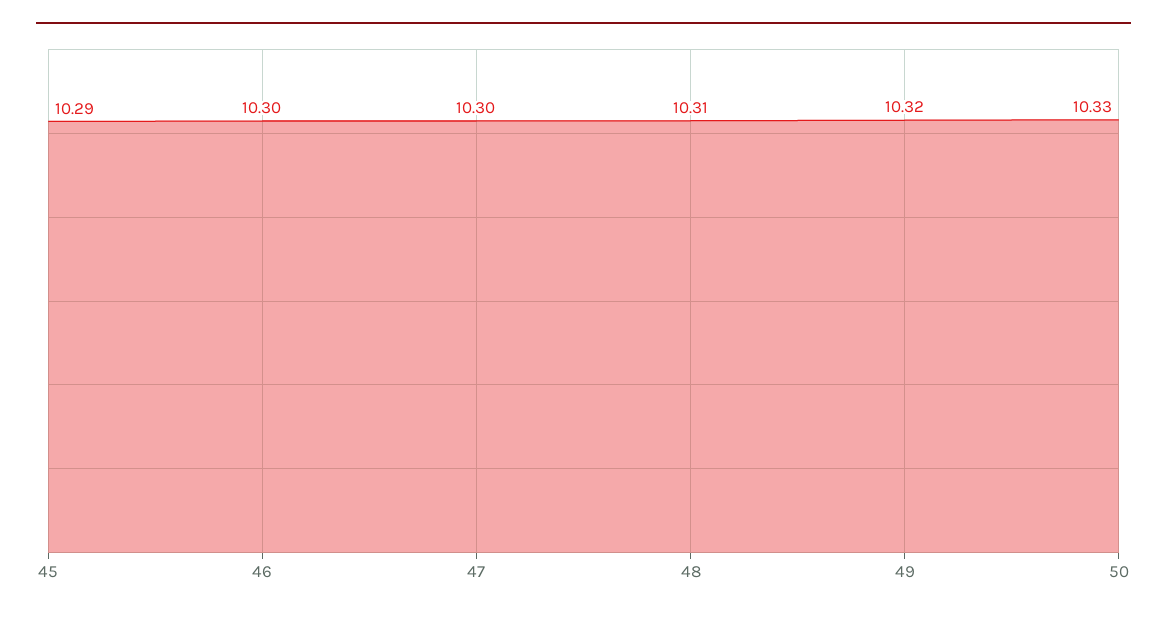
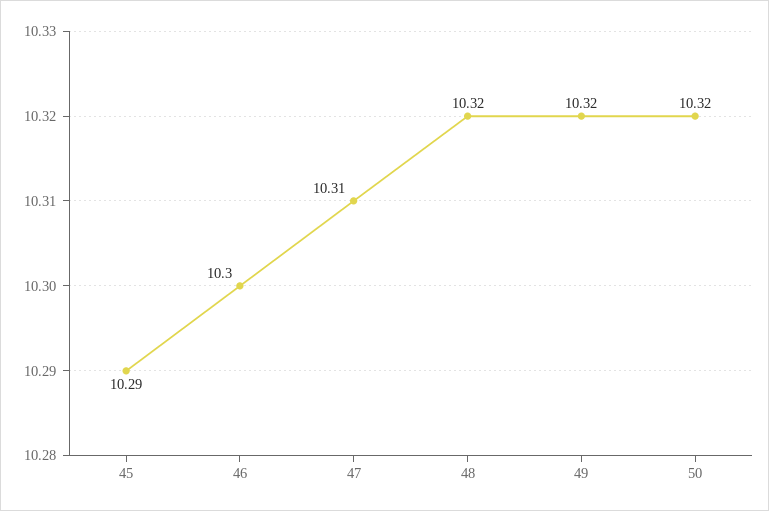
  {
    "45": 10.29,
    "46": 10.3,
-   "47": 10.3,
+   "47": 10.31,
-   "48": 10.31,
+   "48": 10.32,
    "49": 10.32,
-   "50": 10.33
+   "50": 10.32
  }

